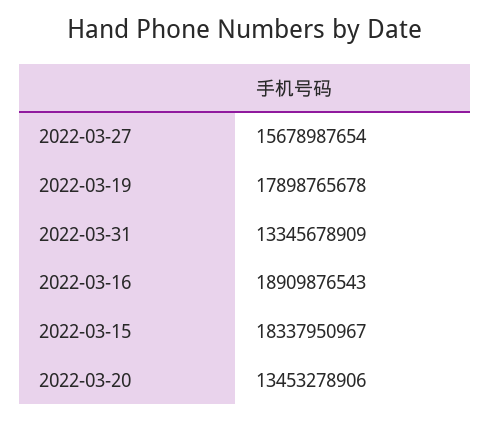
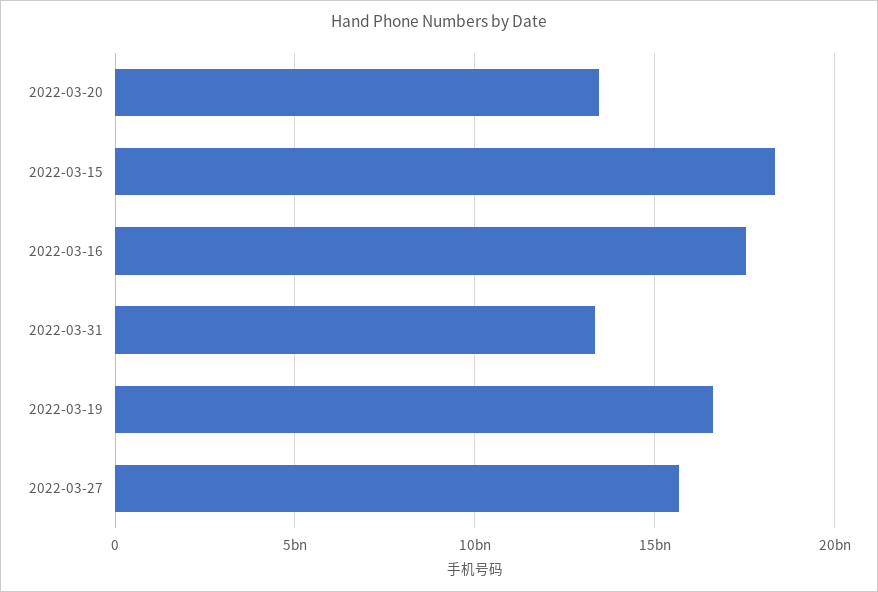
  {
    "2022-03-27": 15678987654,
-   "2022-03-19": 17898765678,
+   "2022-03-19": 16500000000,
    "2022-03-31": 13345678909,
-   "2022-03-16": 18909876543,
+   "2022-03-16": 17500000000,
    "2022-03-15": 18337950967,
    "2022-03-20": 13453278906
  }

